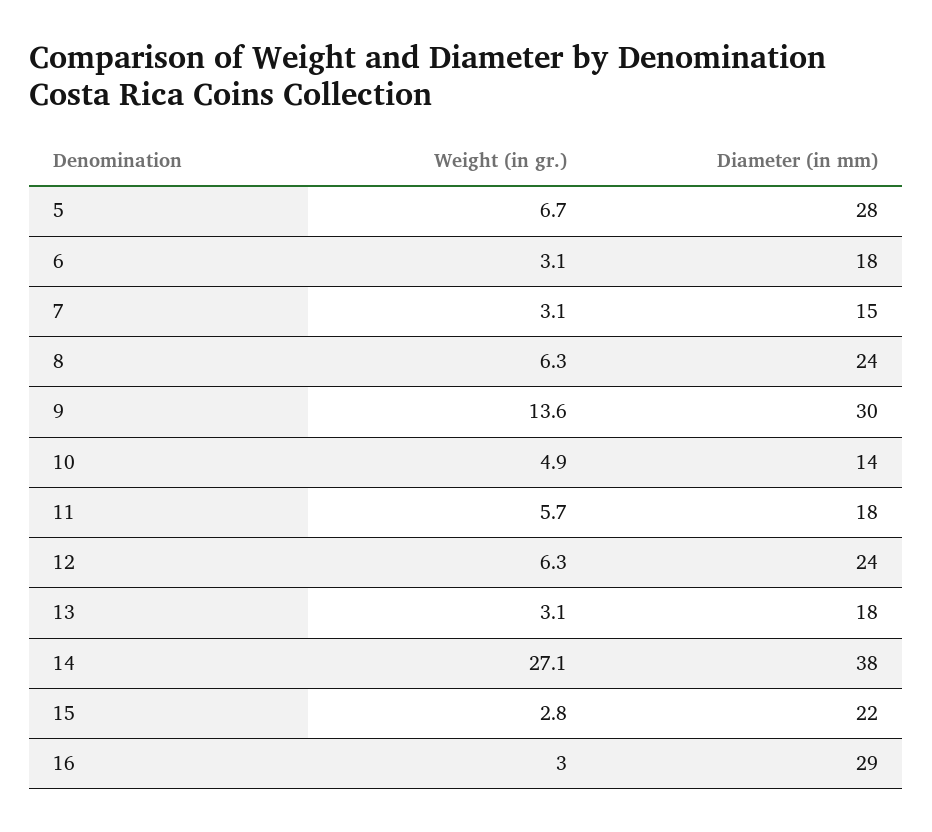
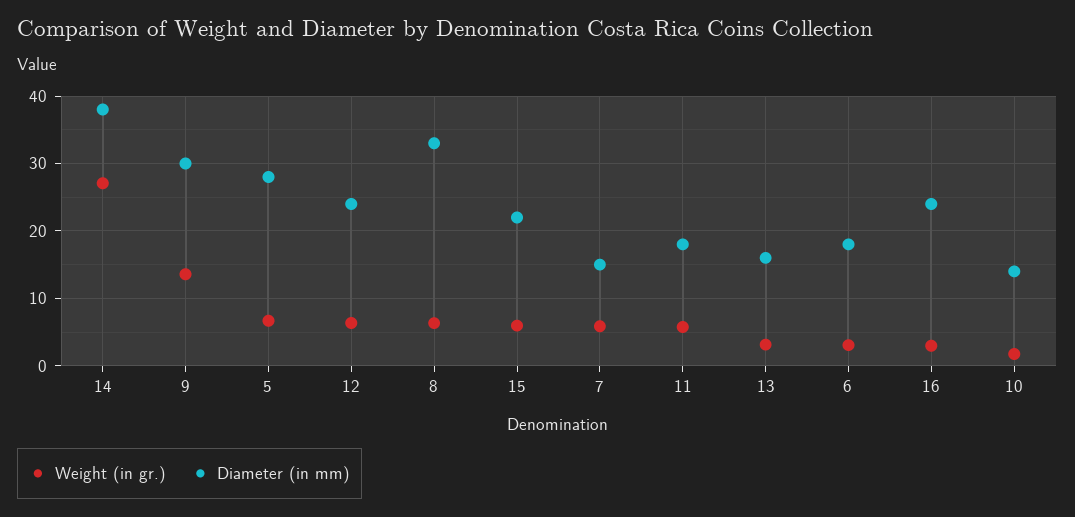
  {
    "Weight (in gr.)": {
      "5": 6.7,
      "6": 3.1,
-     "7": 3.1,
+     "7": 6,
      "8": 6.3,
      "9": 13.6,
-     "10": 4.9,
+     "10": 2,
      "11": 5.7,
      "12": 6.3,
      "13": 3.1,
      "14": 27.1,
-     "15": 2.8,
+     "15": 6,
      "16": 3
    },
    "Diameter (in mm)": {
      "5": 28,
      "6": 18,
      "7": 15,
-     "8": 24,
+     "8": 33,
      "9": 30,
      "10": 14,
      "11": 18,
      "12": 24,
-     "13": 18,
+     "13": 16,
      "14": 38,
      "15": 22,
-     "16": 29
+     "16": 24
    }
  }

